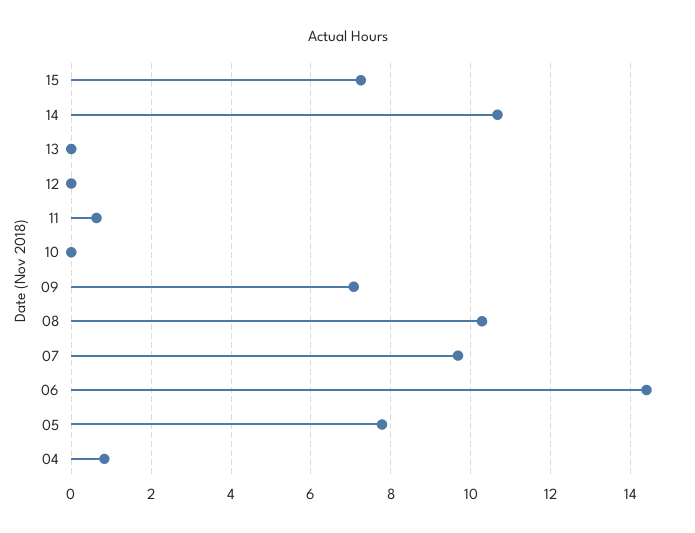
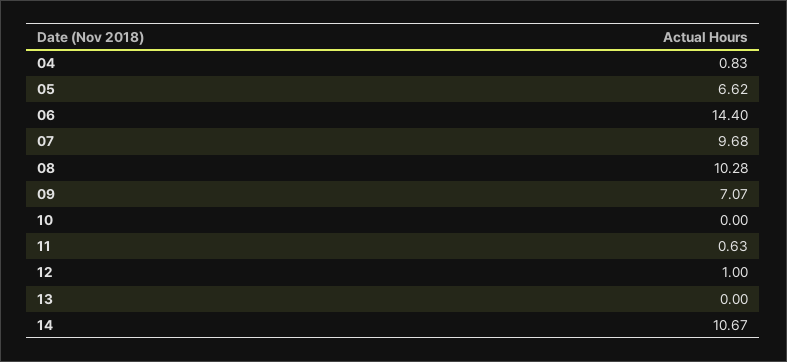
  {
-   "15": 7.2,
    "14": 10.67,
    "13": 0,
-   "12": 0,
+   "12": 1,
    "11": 0.63,
    "10": 0,
    "09": 7.07,
    "08": 10.28,
    "07": 9.68,
    "06": 14.4,
-   "05": 7.8,
+   "05": 6.62,
    "04": 0.83
  }

